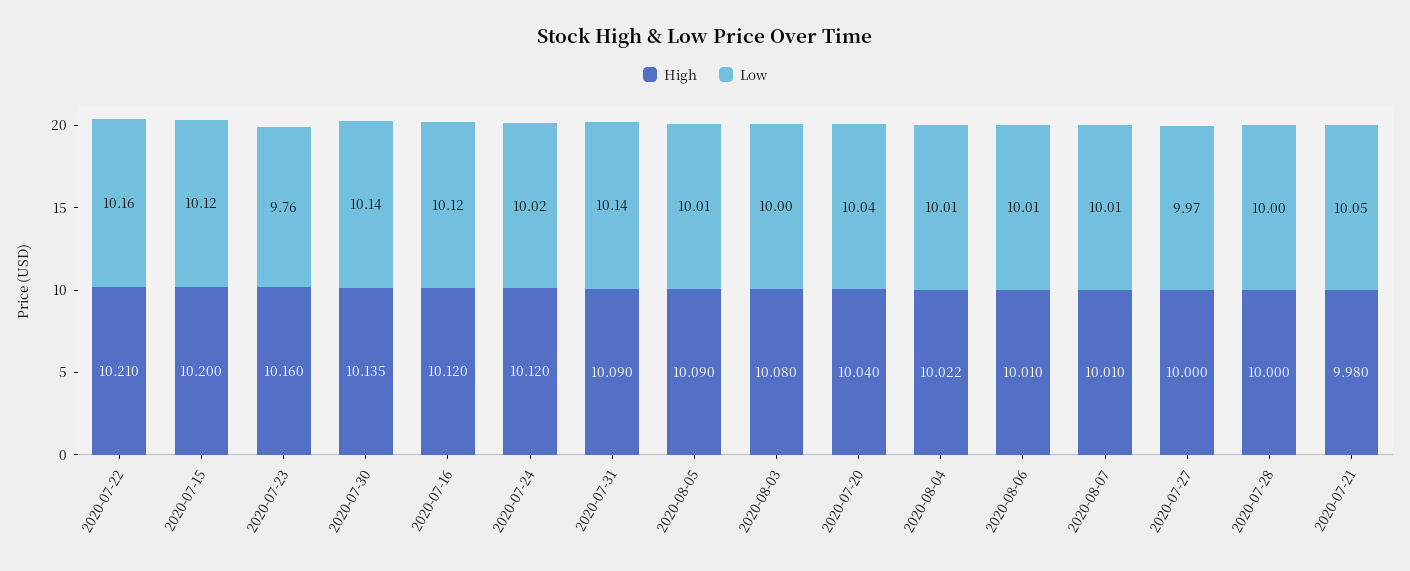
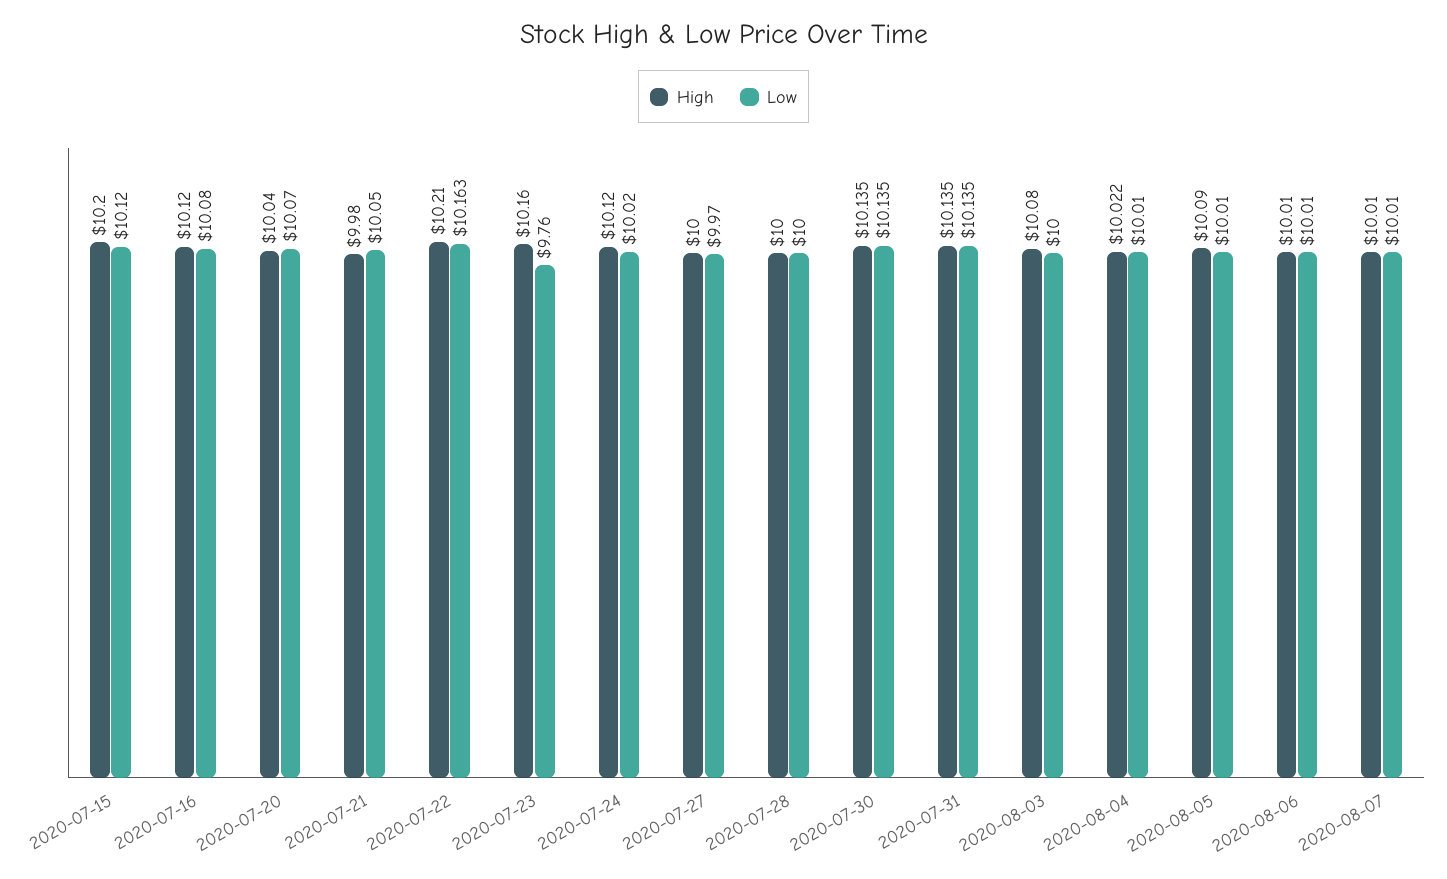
  {
    "High": {
      "2020-07-22": 10.21,
      "2020-07-15": 10.2,
      "2020-07-23": 10.16,
      "2020-07-30": 10.135,
      "2020-07-16": 10.12,
      "2020-07-24": 10.12,
-     "2020-07-31": 10.09,
+     "2020-07-31": 10.135,
      "2020-08-05": 10.09,
      "2020-08-03": 10.08,
      "2020-07-20": 10.04,
      "2020-08-04": 10.022,
      "2020-08-06": 10.01,
      "2020-08-07": 10.01,
      "2020-07-27": 10,
      "2020-07-28": 10,
      "2020-07-21": 9.98
    },
    "Low": {
      "2020-07-22": 10.163,
      "2020-07-15": 10.12,
      "2020-07-23": 9.76,
      "2020-07-30": 10.135,
-     "2020-07-16": 10.12,
+     "2020-07-16": 10.08,
      "2020-07-24": 10.02,
      "2020-07-31": 10.135,
      "2020-08-05": 10.01,
      "2020-08-03": 10,
-     "2020-07-20": 10.04,
+     "2020-07-20": 10.07,
      "2020-08-04": 10.01,
      "2020-08-06": 10.01,
      "2020-08-07": 10.01,
      "2020-07-27": 9.97,
      "2020-07-28": 10,
      "2020-07-21": 10.05
    }
  }

